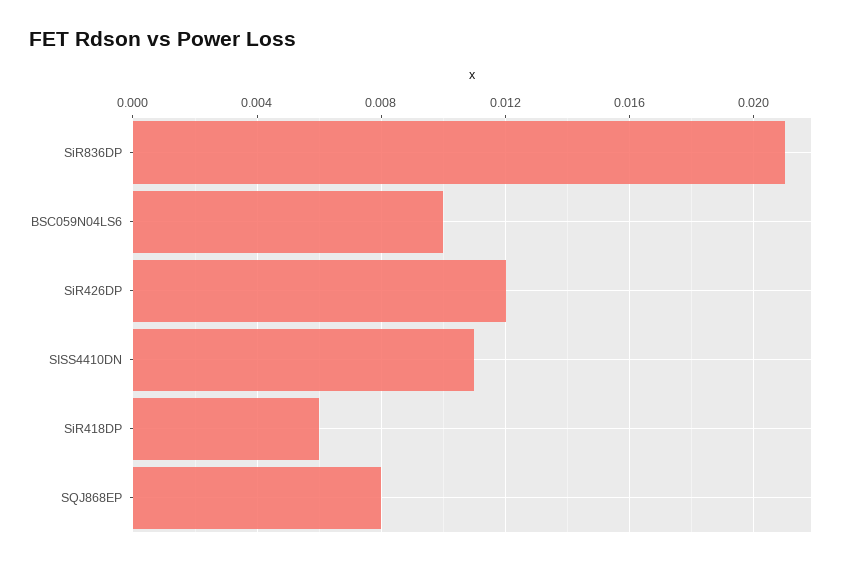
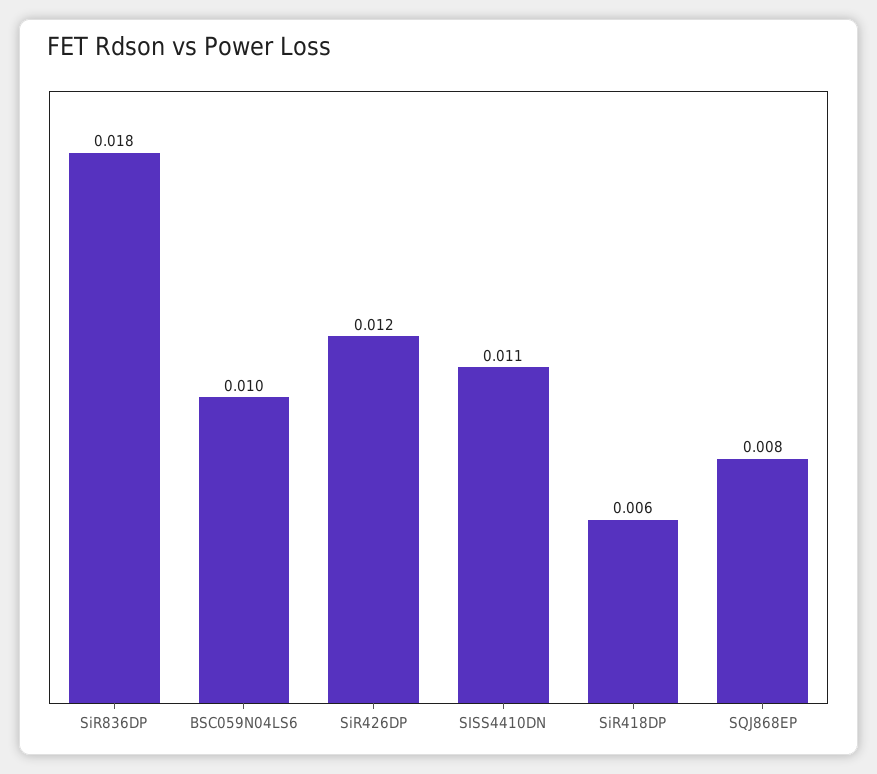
  {
-   "SiR836DP": 0.021,
+   "SiR836DP": 0.018,
    "BSC059N04LS6": 0.01,
    "SiR426DP": 0.012,
    "SISS4410DN": 0.011,
    "SiR418DP": 0.006,
    "SQJ868EP": 0.008
  }

